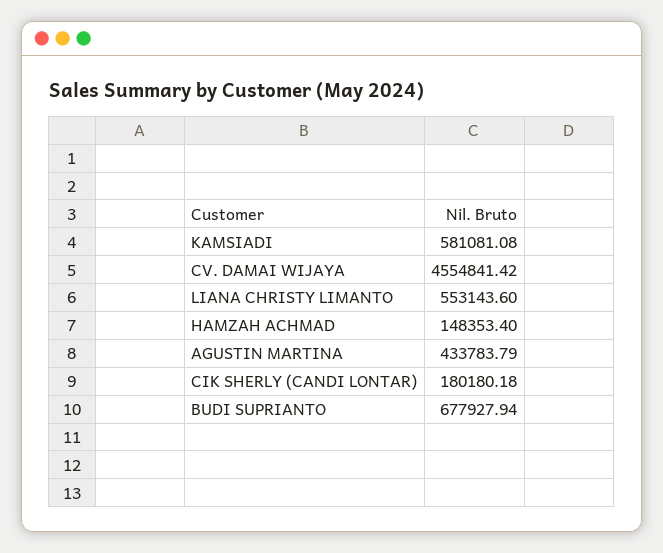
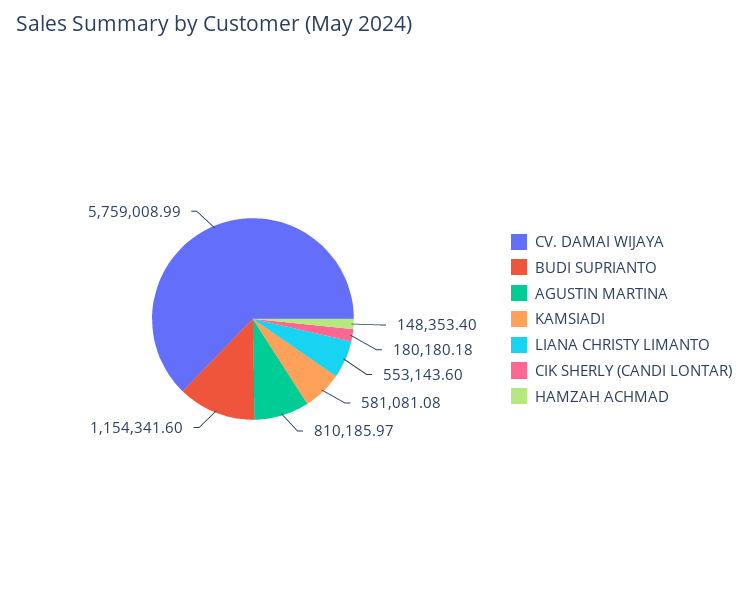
  {
    "KAMSIADI": 581081.08,
-   "CV. DAMAI WIJAYA": 4554841.42,
+   "CV. DAMAI WIJAYA": 5759008.99,
    "LIANA CHRISTY LIMANTO": 553143.6,
    "HAMZAH ACHMAD": 148353.4,
-   "AGUSTIN MARTINA": 433783.79,
+   "AGUSTIN MARTINA": 810185.97,
    "CIK SHERLY (CANDI LONTAR)": 180180.18,
-   "BUDI SUPRIANTO": 677927.94
+   "BUDI SUPRIANTO": 1154341.6
  }

